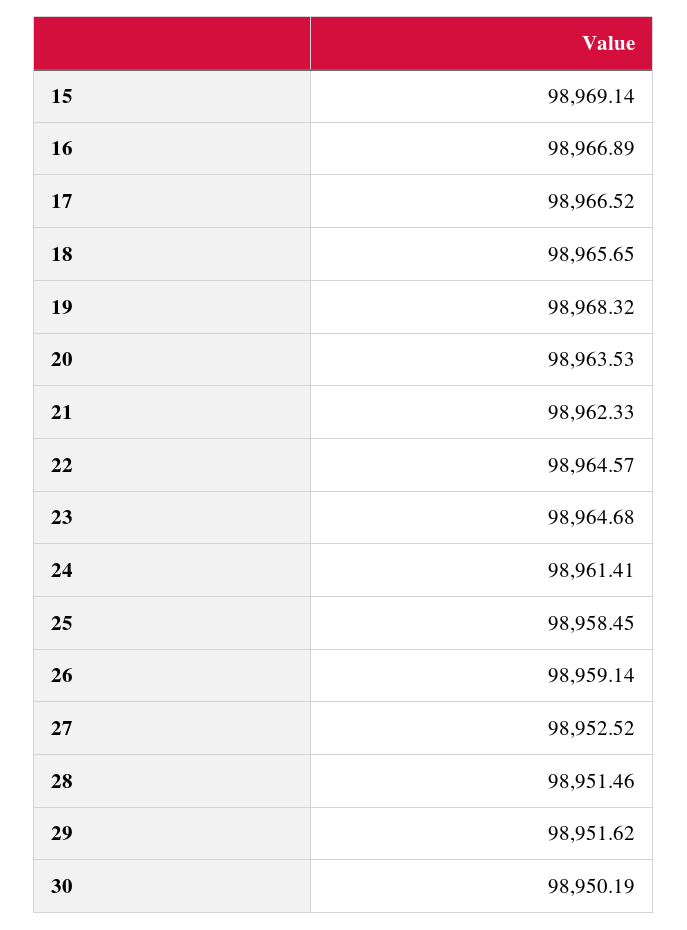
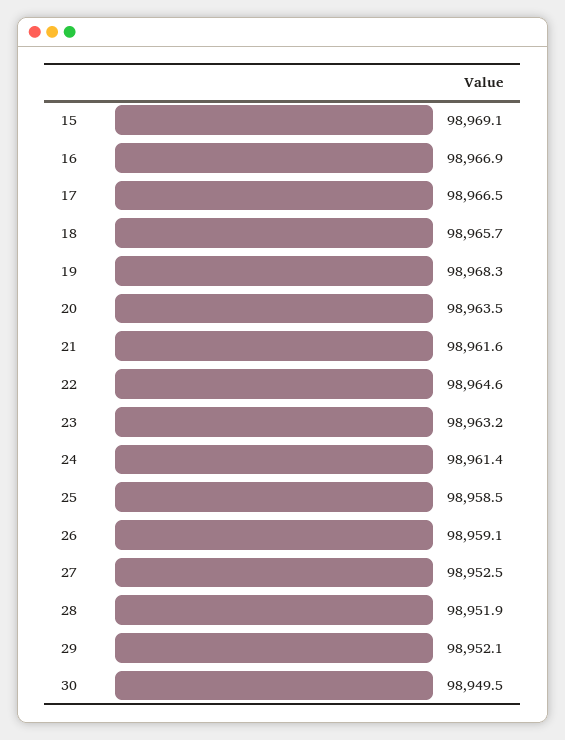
  {
    "15": 98969.14,
    "16": 98966.89,
    "17": 98966.52,
    "18": 98965.65,
    "19": 98968.32,
    "20": 98963.53,
-   "21": 98962.33,
+   "21": 98961.6,
    "22": 98964.57,
-   "23": 98964.68,
+   "23": 98963.2,
    "24": 98961.41,
    "25": 98958.45,
    "26": 98959.14,
    "27": 98952.52,
-   "28": 98951.46,
+   "28": 98951.9,
-   "29": 98951.62,
+   "29": 98952.1,
-   "30": 98950.19
+   "30": 98949.5
  }

